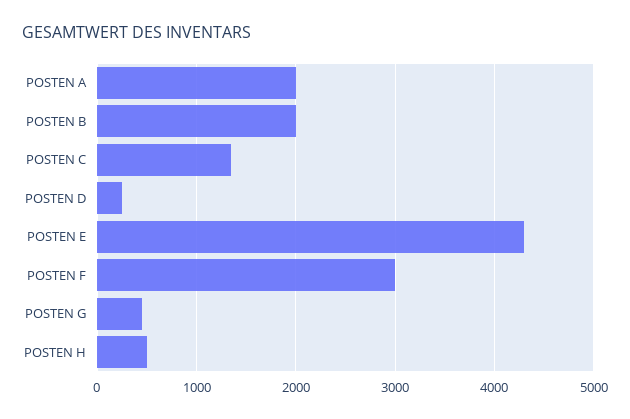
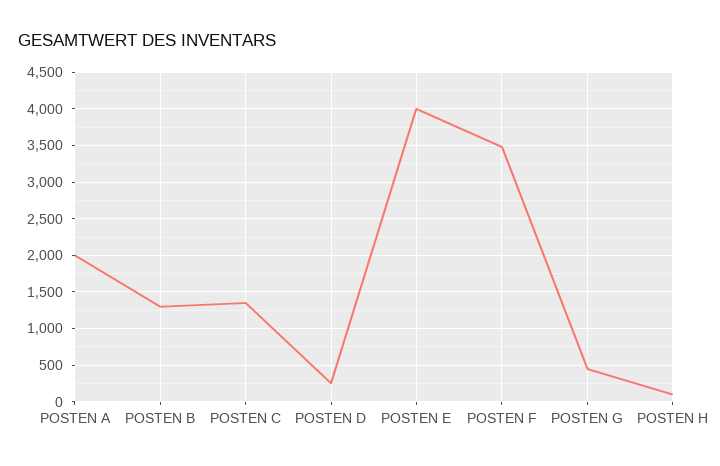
  {
    "POSTEN A": 2000,
-   "POSTEN B": 2000,
+   "POSTEN B": 1300,
    "POSTEN C": 1400,
    "POSTEN D": 300,
-   "POSTEN E": 4300,
+   "POSTEN E": 4000,
-   "POSTEN F": 3000,
+   "POSTEN F": 3500,
    "POSTEN G": 500,
-   "POSTEN H": 500
+   "POSTEN H": 100
  }

